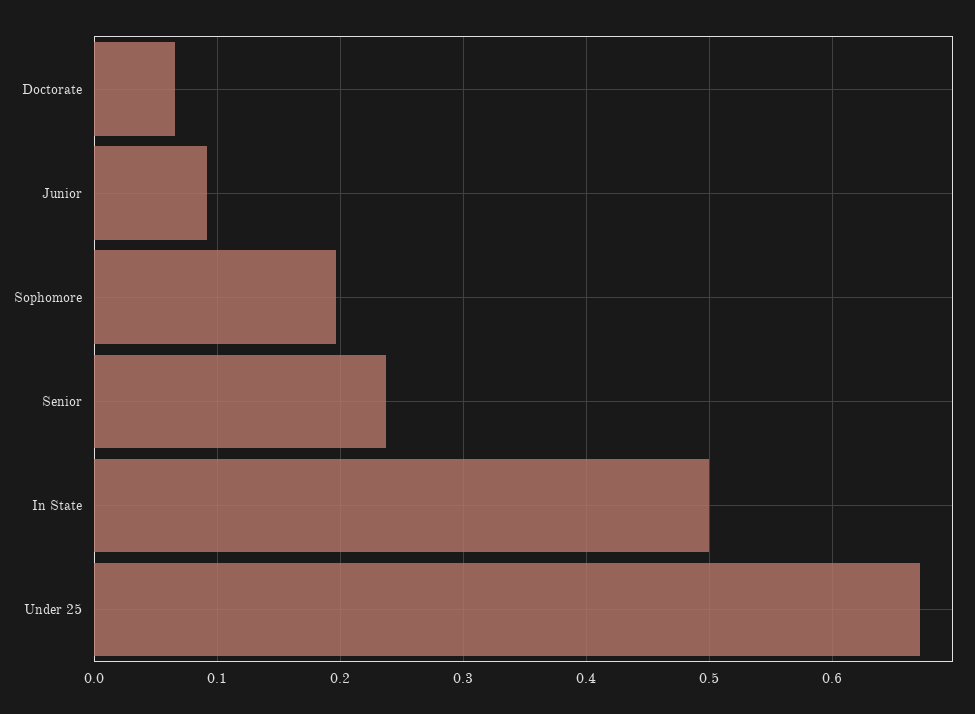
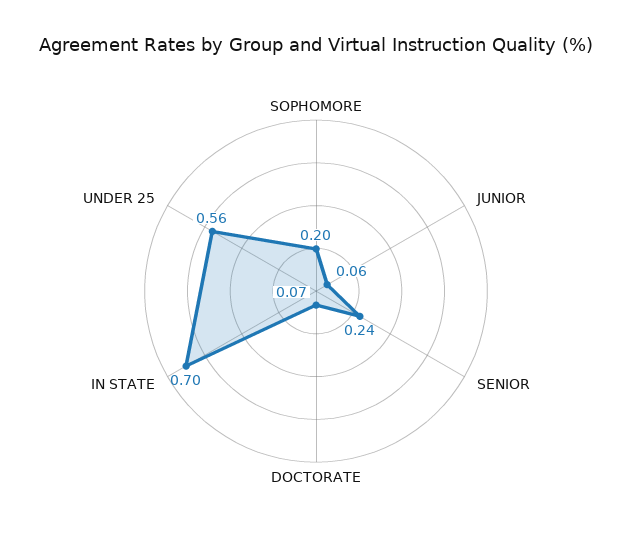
  {
    "Doctorate": 0.07,
-   "Junior": 0.09,
+   "Junior": 0.06,
    "Sophomore": 0.2,
    "Senior": 0.24,
-   "In State": 0.5,
+   "In State": 0.7,
-   "Under 25": 0.67
+   "Under 25": 0.56
  }

